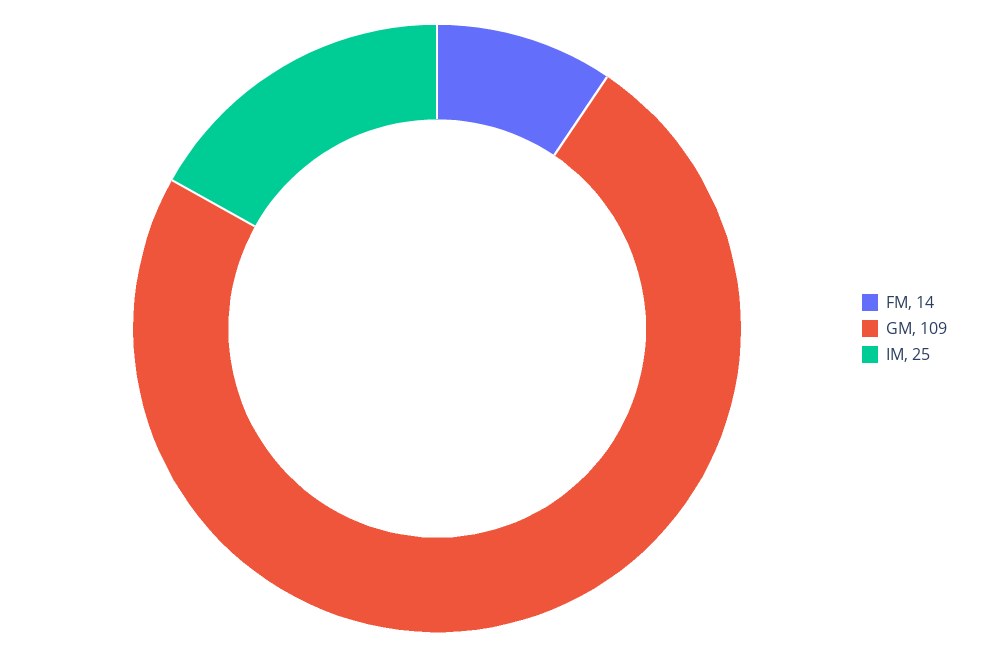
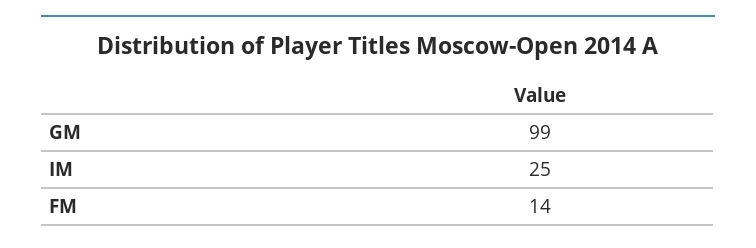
  {
    "FM": 14,
-   "GM": 109,
+   "GM": 99,
    "IM": 25
  }

